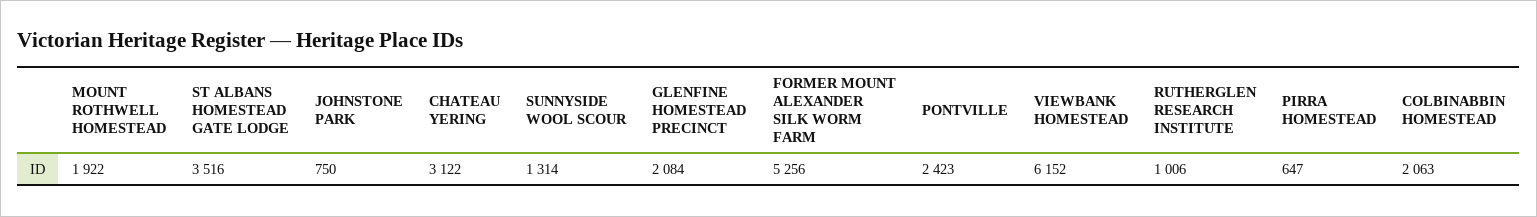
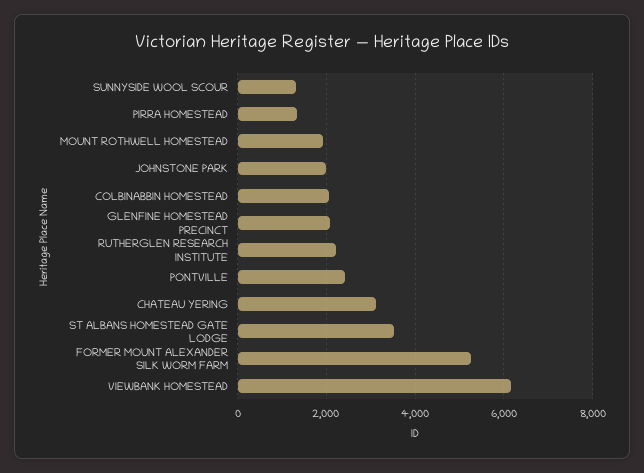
  {
    "MOUNT ROTHWELL HOMESTEAD": 1922,
    "ST ALBANS HOMESTEAD GATE LODGE": 3516,
-   "JOHNSTONE PARK": 750,
+   "JOHNSTONE PARK": 2000,
    "CHATEAU YERING": 3122,
    "SUNNYSIDE WOOL SCOUR": 1314,
    "GLENFINE HOMESTEAD PRECINCT": 2084,
    "FORMER MOUNT ALEXANDER SILK WORM FARM": 5256,
    "PONTVILLE": 2423,
    "VIEWBANK HOMESTEAD": 6152,
-   "RUTHERGLEN RESEARCH INSTITUTE": 1006,
+   "RUTHERGLEN RESEARCH INSTITUTE": 2200,
-   "PIRRA HOMESTEAD": 647,
+   "PIRRA HOMESTEAD": 1400,
    "COLBINABBIN HOMESTEAD": 2063
  }

